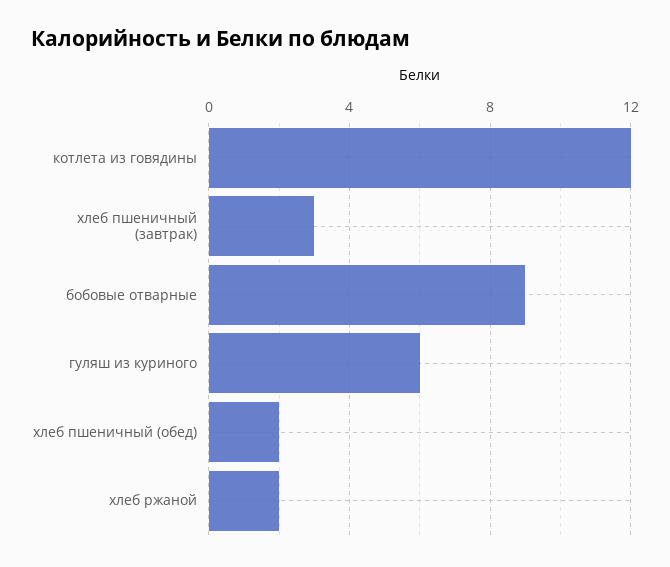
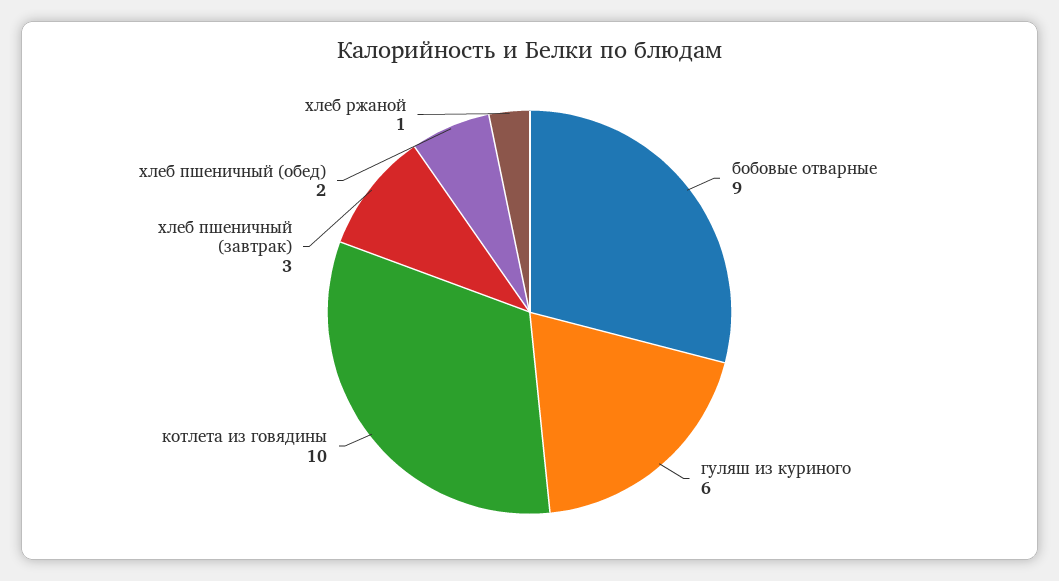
  {
-   "котлета из говядины": 12,
+   "котлета из говядины": 10,
    "хлеб пшеничный (завтрак)": 3,
    "бобовые отварные": 9,
    "гуляш из куриного": 6,
    "хлеб пшеничный (обед)": 2,
-   "хлеб ржаной": 2
+   "хлеб ржаной": 1
  }

